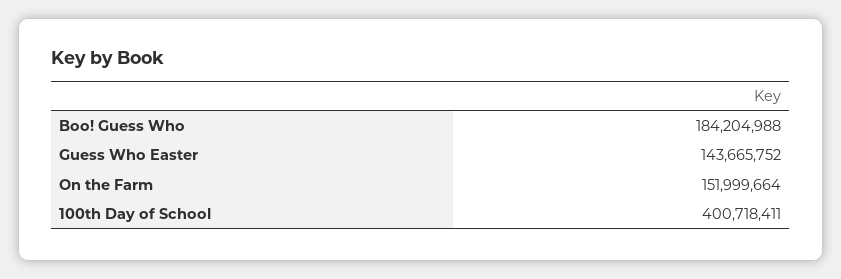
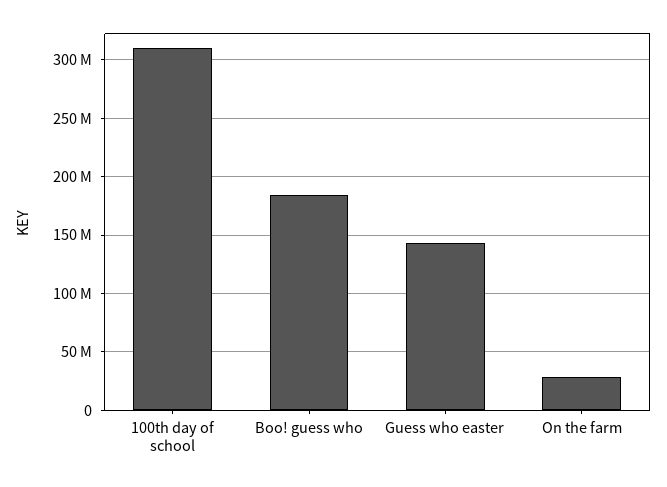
  {
    "Boo! Guess Who": 184204988,
    "Guess Who Easter": 143665752,
-   "On the Farm": 151999664,
+   "On the Farm": 30000000,
-   "100th Day of School": 400718411
+   "100th Day of School": 310000000
  }

